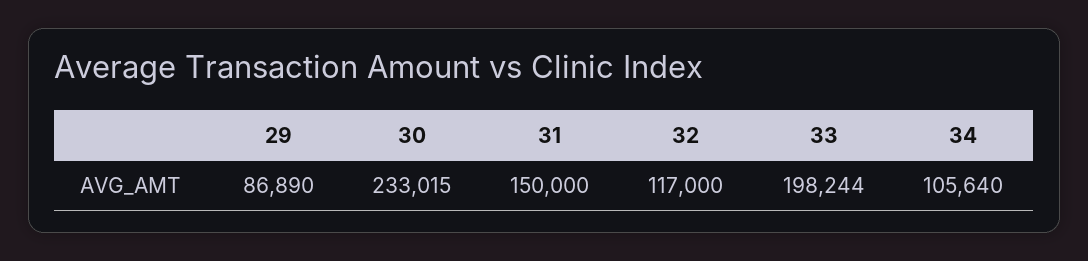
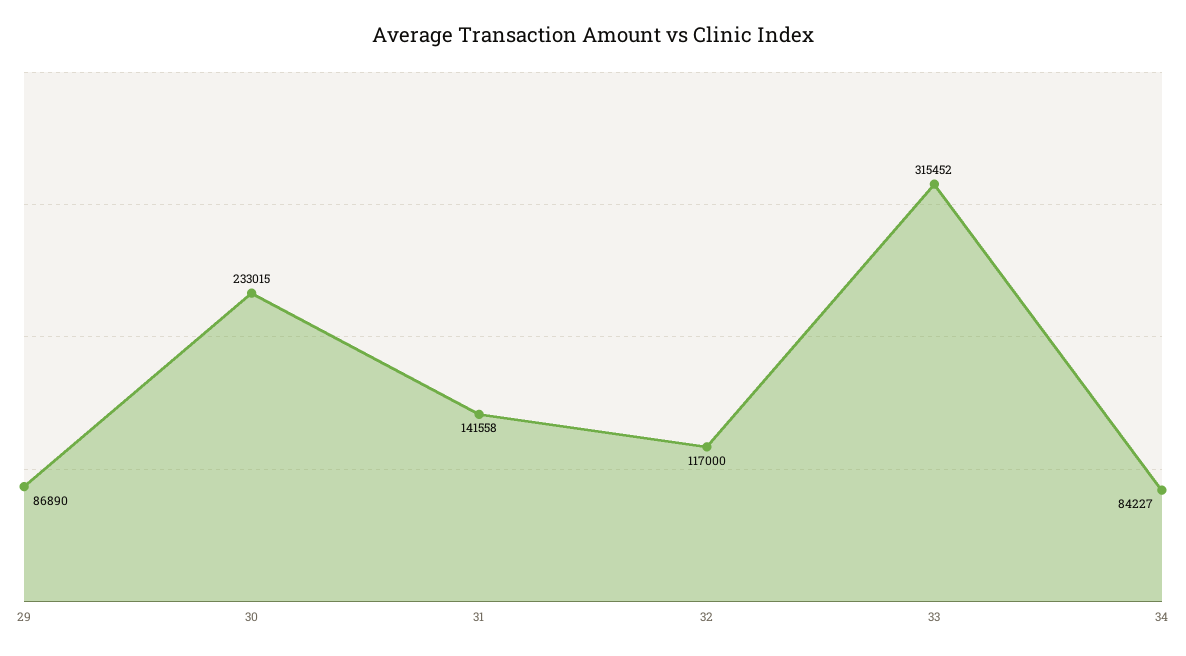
  {
    "29": 86890,
    "30": 233015,
-   "31": 150000,
+   "31": 141558,
    "32": 117000,
-   "33": 198244,
+   "33": 315452,
-   "34": 105640
+   "34": 84227
  }

